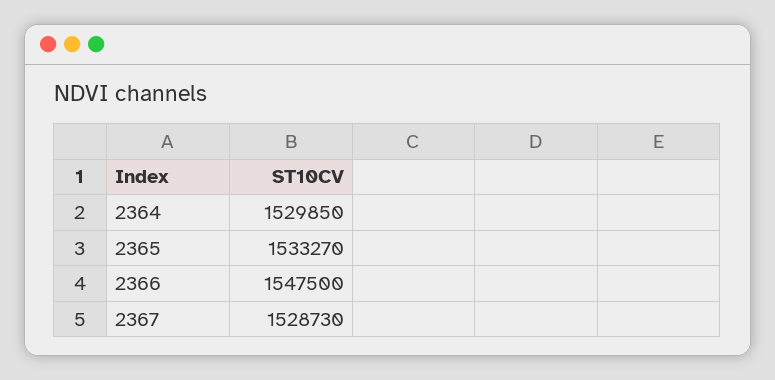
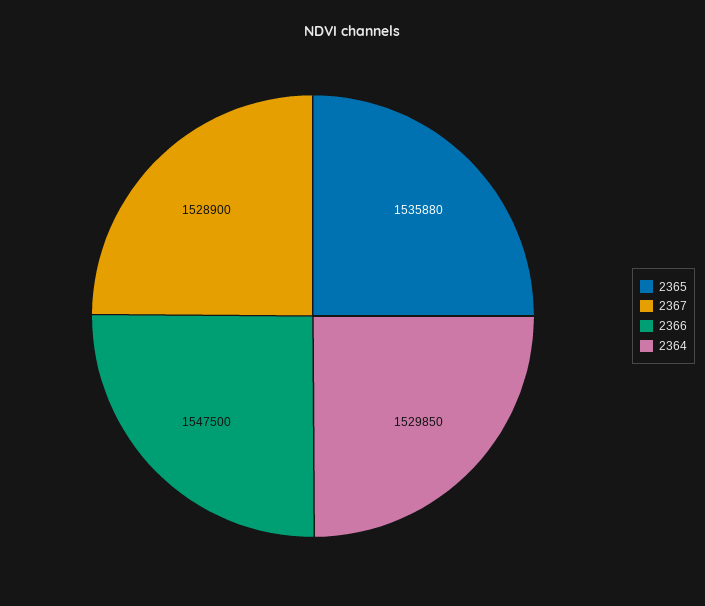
  {
    "2364": 1529850,
-   "2365": 1533270,
+   "2365": 1535880,
    "2366": 1547500,
-   "2367": 1528730
+   "2367": 1528900
  }

